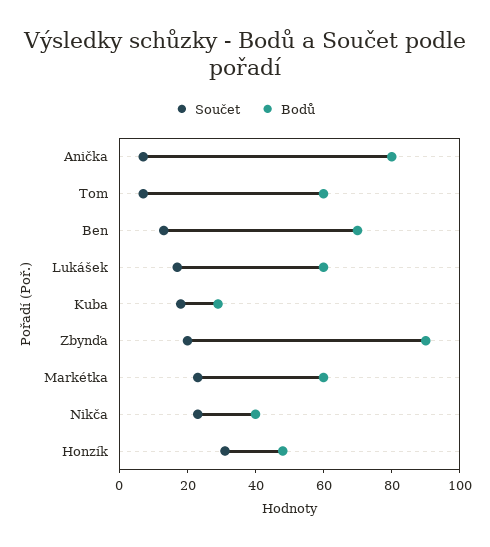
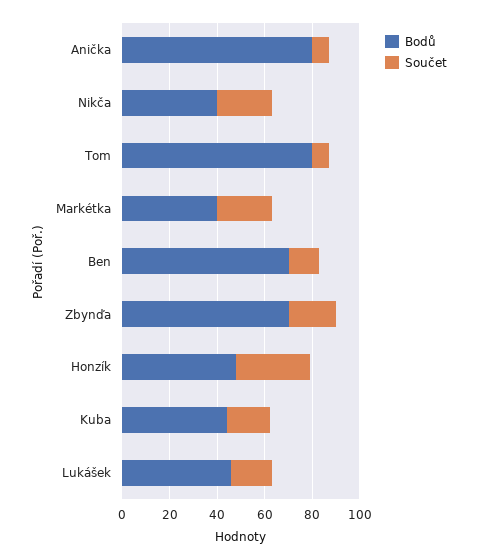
  {
    "Součet": {
      "Anička": 5,
      "Tom": 5,
      "Ben": 15,
      "Lukášek": 15,
      "Kuba": 20,
      "Zbynďa": 20,
      "Markétka": 25,
      "Nikča": 25,
      "Honzík": 30
    },
    "Bodů": {
      "Anička": 80,
-     "Tom": 60,
+     "Tom": 80,
      "Ben": 70,
-     "Lukášek": 60,
+     "Lukášek": 45,
-     "Kuba": 30,
+     "Kuba": 45,
-     "Zbynďa": 90,
+     "Zbynďa": 70,
-     "Markétka": 60,
+     "Markétka": 40,
      "Nikča": 40,
      "Honzík": 50
    }
  }

